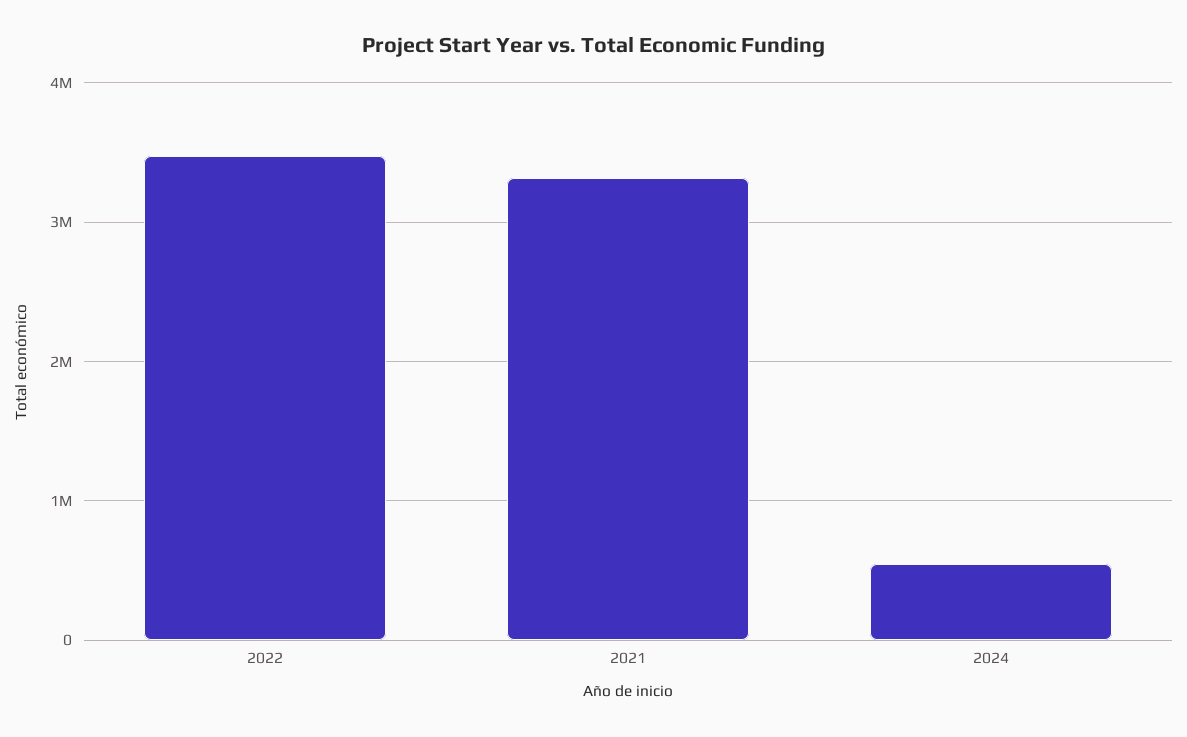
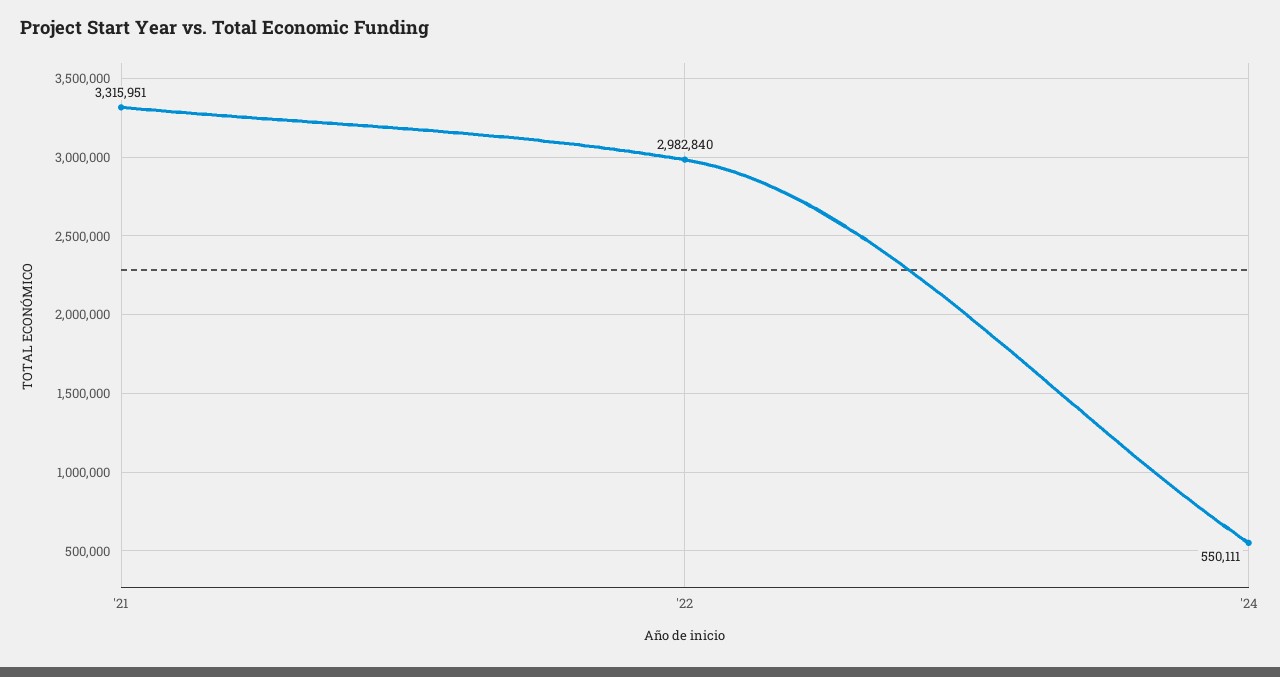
  {
-   "2022": 3500000,
+   "2022": 2982840,
    "2021": 3315951,
    "2024": 550111
  }

